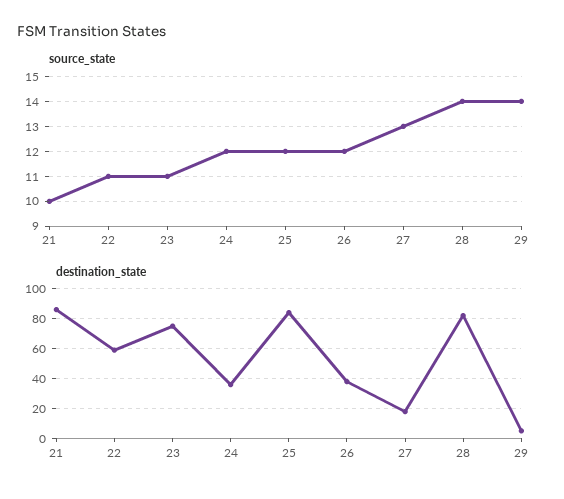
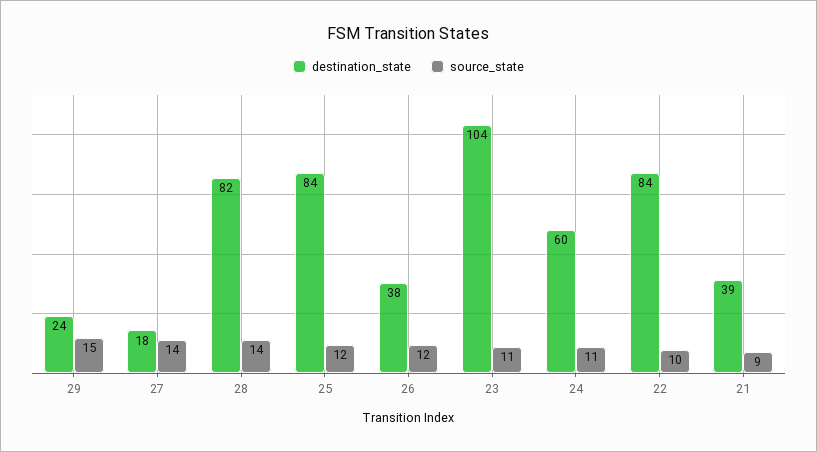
  {
    "source_state": {
-     "21": 10,
+     "21": 9,
-     "22": 11,
+     "22": 10,
      "23": 11,
-     "24": 12,
+     "24": 11,
      "25": 12,
      "26": 12,
-     "27": 13,
+     "27": 14,
      "28": 14,
-     "29": 14
+     "29": 15
    },
    "destination_state": {
-     "21": 85,
+     "21": 39,
-     "22": 60,
+     "22": 84,
-     "23": 75,
+     "23": 104,
-     "24": 35,
+     "24": 60,
      "25": 84,
      "26": 38,
      "27": 18,
      "28": 82,
-     "29": 5
+     "29": 24
    }
  }

